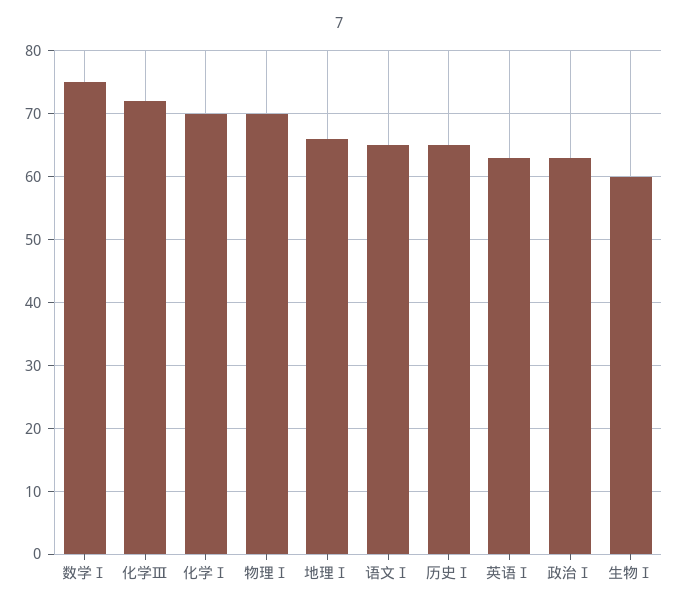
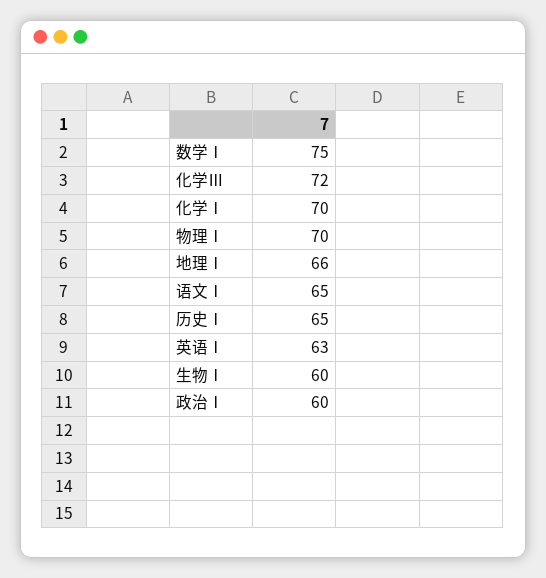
  {
    "数学Ⅰ": 75,
    "化学Ⅲ": 72,
    "化学Ⅰ": 70,
    "物理Ⅰ": 70,
    "地理Ⅰ": 66,
    "语文Ⅰ": 65,
    "历史Ⅰ": 65,
    "英语Ⅰ": 63,
-   "政治Ⅰ": 63,
+   "政治Ⅰ": 60,
    "生物Ⅰ": 60
  }

